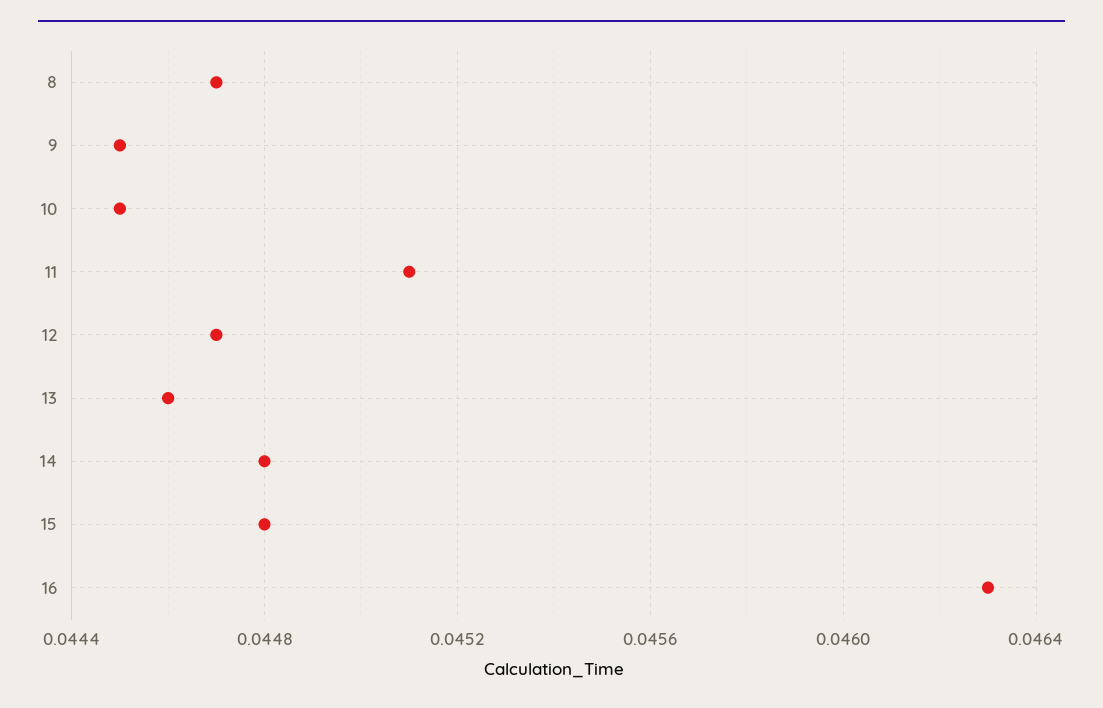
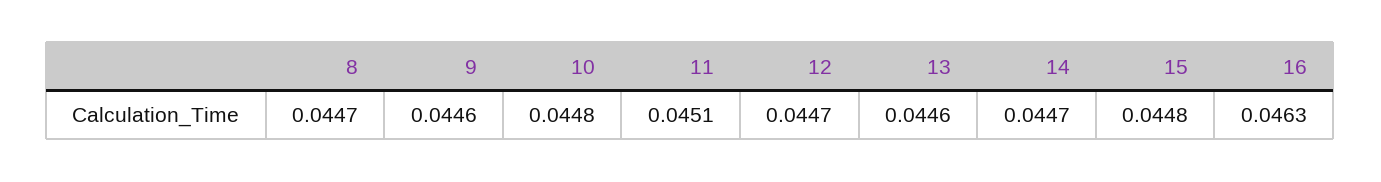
  {
    "8": 0.0447,
-   "9": 0.0445,
+   "9": 0.0446,
-   "10": 0.0445,
+   "10": 0.0448,
    "11": 0.0451,
    "12": 0.0447,
    "13": 0.0446,
-   "14": 0.0448,
+   "14": 0.0447,
    "15": 0.0448,
    "16": 0.0463
  }

